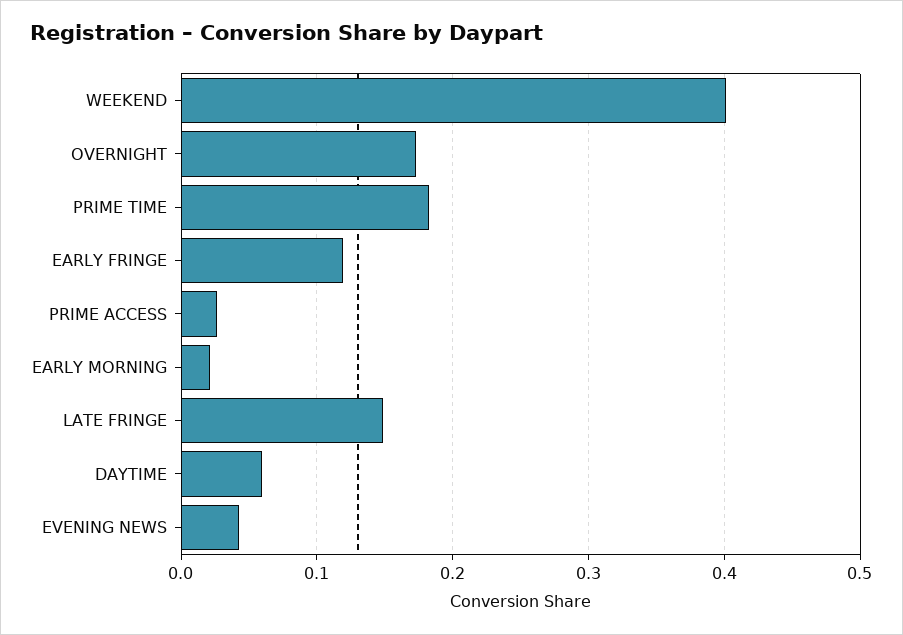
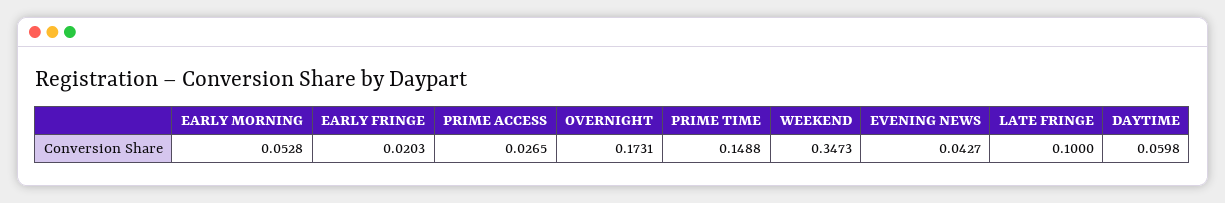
  {
-   "WEEKEND": 0.4,
+   "WEEKEND": 0.3473,
    "OVERNIGHT": 0.1731,
-   "PRIME TIME": 0.18,
+   "PRIME TIME": 0.1488,
-   "EARLY FRINGE": 0.12,
+   "EARLY FRINGE": 0.0203,
    "PRIME ACCESS": 0.0265,
-   "EARLY MORNING": 0.02,
+   "EARLY MORNING": 0.0528,
-   "LATE FRINGE": 0.15,
+   "LATE FRINGE": 0.1,
    "DAYTIME": 0.0598,
    "EVENING NEWS": 0.0427
  }

